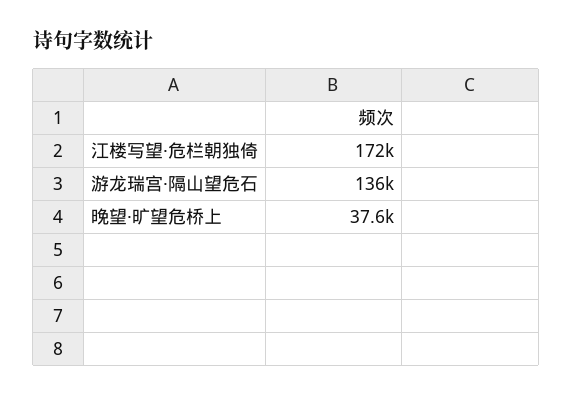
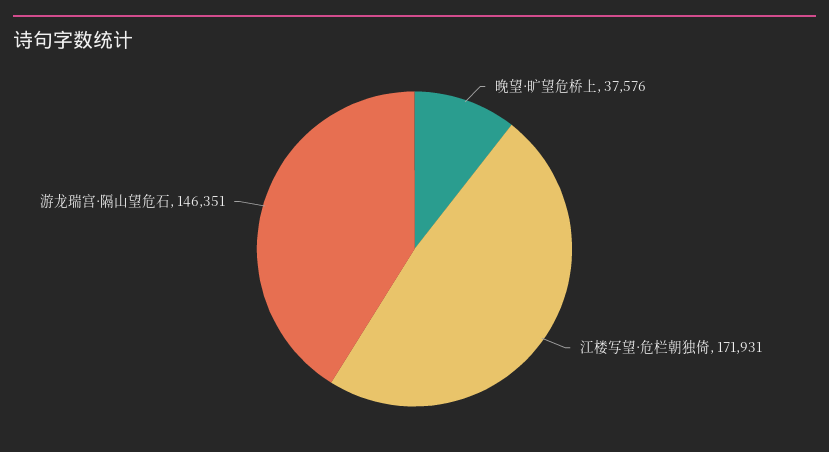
  {
    "江楼写望·危栏朝独倚": 171931,
-   "游龙瑞宫·隔山望危石": 136000,
+   "游龙瑞宫·隔山望危石": 146351,
    "晚望·旷望危桥上": 37576
  }

